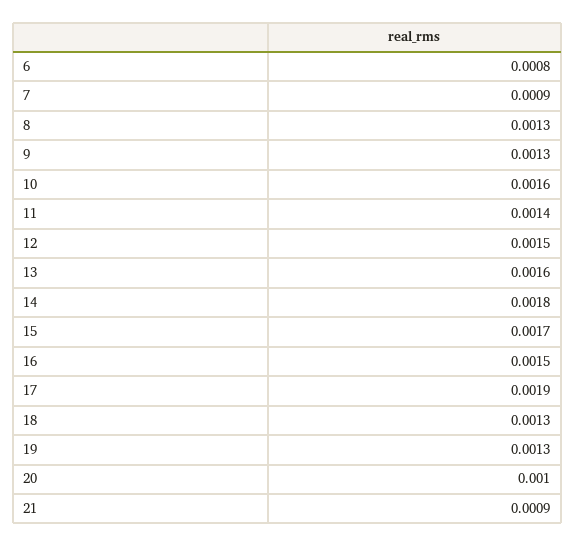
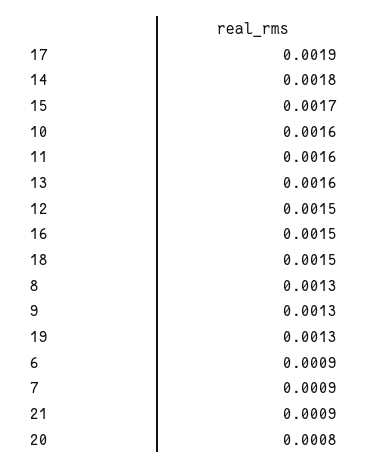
  {
-   "6": 0.0008,
+   "6": 0.0009,
    "7": 0.0009,
    "8": 0.0013,
    "9": 0.0013,
    "10": 0.0016,
-   "11": 0.0014,
+   "11": 0.0016,
    "12": 0.0015,
    "13": 0.0016,
    "14": 0.0018,
    "15": 0.0017,
    "16": 0.0015,
    "17": 0.0019,
-   "18": 0.0013,
+   "18": 0.0015,
    "19": 0.0013,
-   "20": 0.001,
+   "20": 0.0008,
    "21": 0.0009
  }

